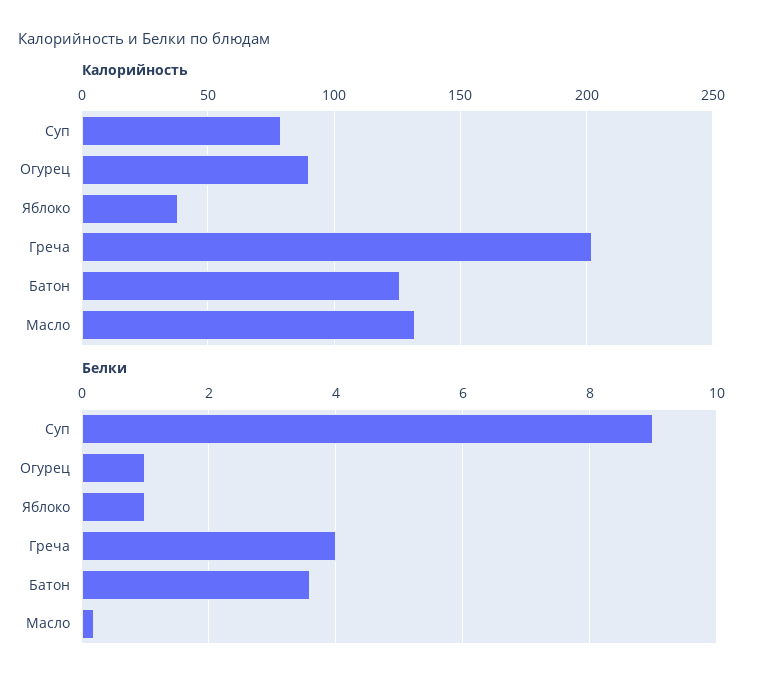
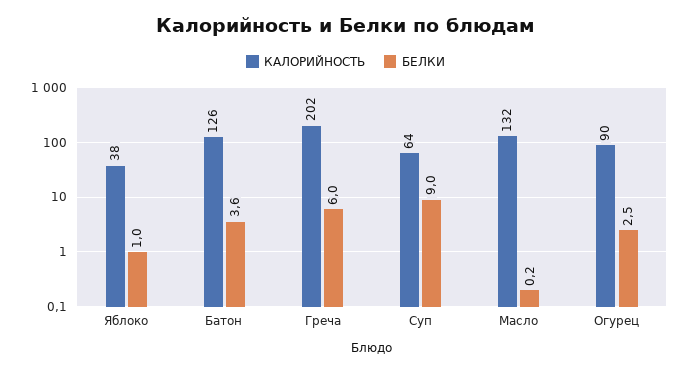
  {
    "Калорийность": {
-     "Суп": 80,
+     "Суп": 64,
      "Огурец": 90,
      "Яблоко": 38,
      "Греча": 202,
      "Батон": 126,
      "Масло": 132
    },
    "Белки": {
      "Суп": 9,
-     "Огурец": 1,
+     "Огурец": 2.5,
      "Яблоко": 1,
-     "Греча": 4,
+     "Греча": 6,
      "Батон": 3.6,
      "Масло": 0.2
    }
  }

